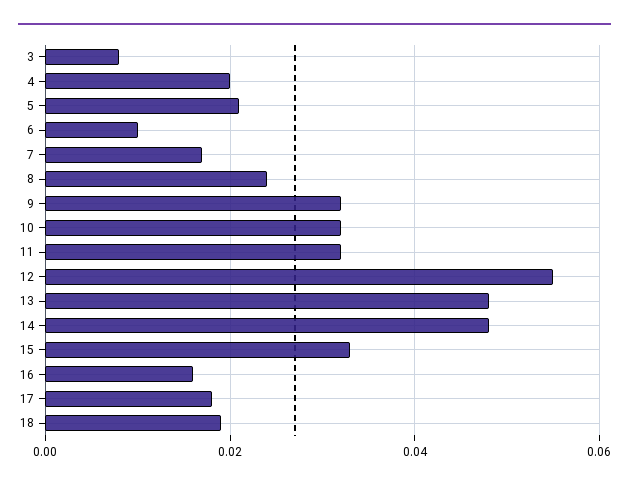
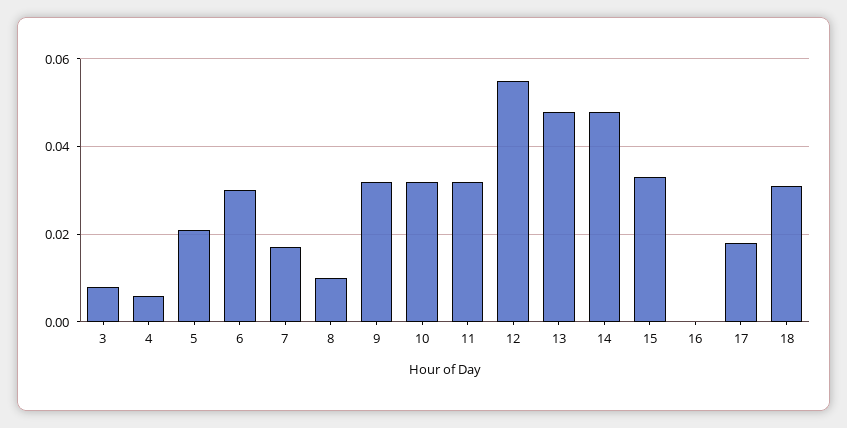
  {
    "3": 0.01,
-   "4": 0.02,
+   "4": 0.005,
    "5": 0.02,
-   "6": 0.01,
+   "6": 0.03,
    "7": 0.015,
-   "8": 0.025,
+   "8": 0.01,
    "9": 0.03,
    "10": 0.03,
    "11": 0.03,
    "12": 0.055,
    "13": 0.05,
    "14": 0.05,
    "15": 0.035,
-   "16": 0.015,
+   "16": 0,
    "17": 0.02,
-   "18": 0.02
+   "18": 0.03
  }

